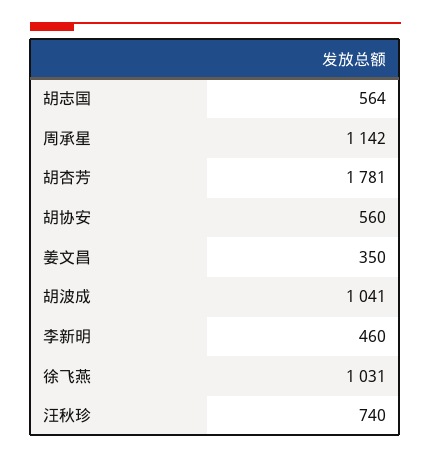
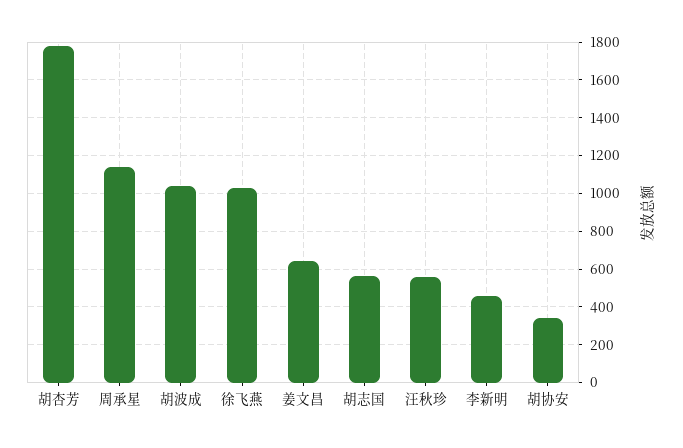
  {
    "胡志国": 564,
    "周承星": 1142,
    "胡杏芳": 1781,
-   "胡协安": 560,
+   "胡协安": 350,
-   "姜文昌": 350,
+   "姜文昌": 650,
    "胡波成": 1041,
    "李新明": 460,
    "徐飞燕": 1031,
-   "汪秋珍": 740
+   "汪秋珍": 550
  }

